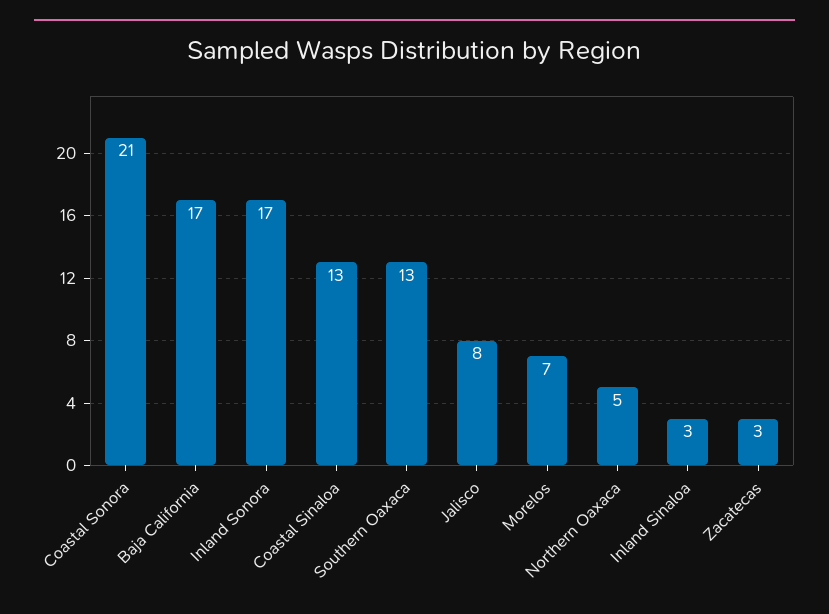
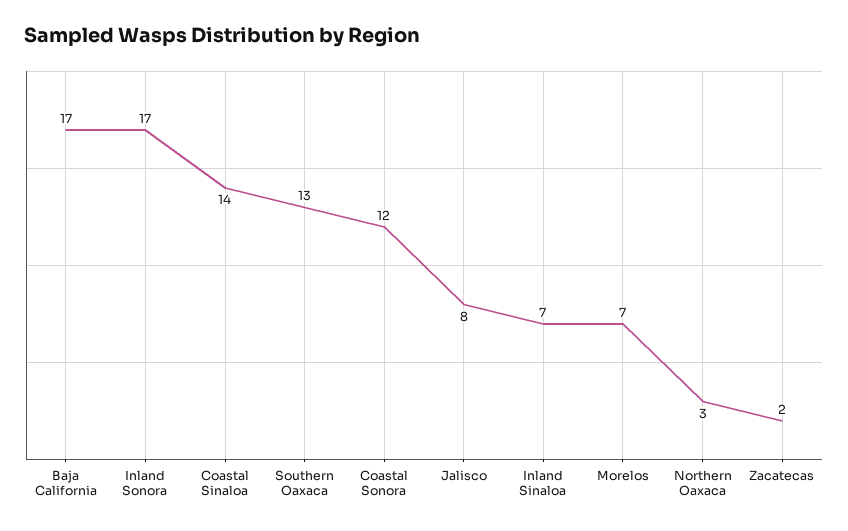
  {
-   "Coastal Sonora": 21,
+   "Coastal Sonora": 12,
    "Baja California": 17,
    "Inland Sonora": 17,
-   "Coastal Sinaloa": 13,
+   "Coastal Sinaloa": 14,
    "Southern Oaxaca": 13,
    "Jalisco": 8,
    "Morelos": 7,
-   "Northern Oaxaca": 5,
+   "Northern Oaxaca": 3,
-   "Inland Sinaloa": 3,
+   "Inland Sinaloa": 7,
-   "Zacatecas": 3
+   "Zacatecas": 2
  }

